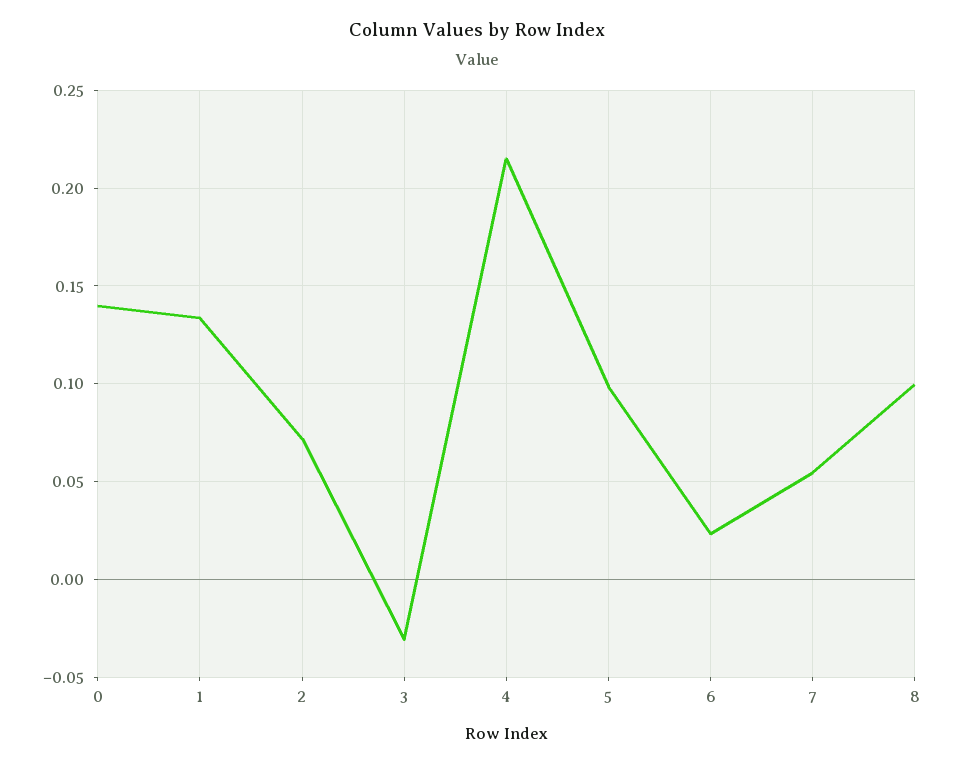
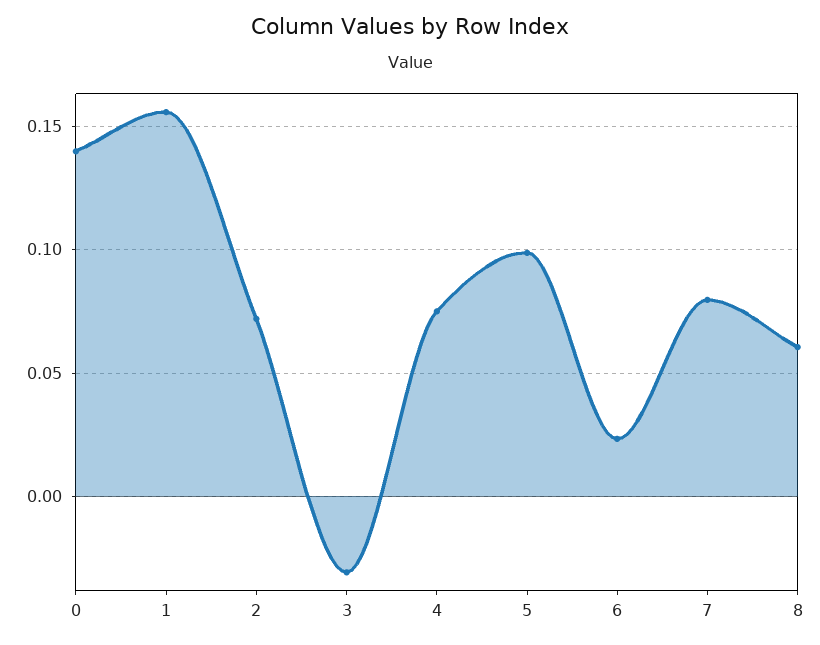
  {
    "0": 0.14,
-   "1": 0.135,
+   "1": 0.155,
    "2": 0.07,
    "3": -0.03,
-   "4": 0.215,
+   "4": 0.075,
    "5": 0.1,
    "6": 0.025,
-   "7": 0.055,
+   "7": 0.08,
-   "8": 0.1
+   "8": 0.06
  }

